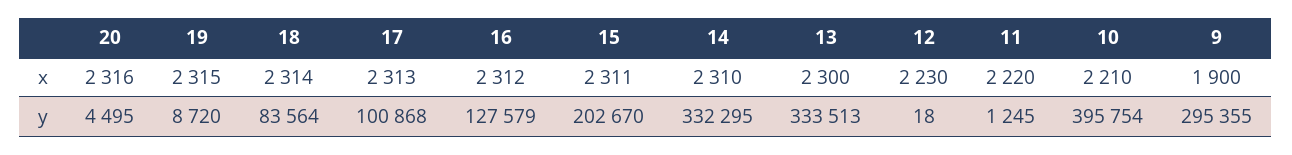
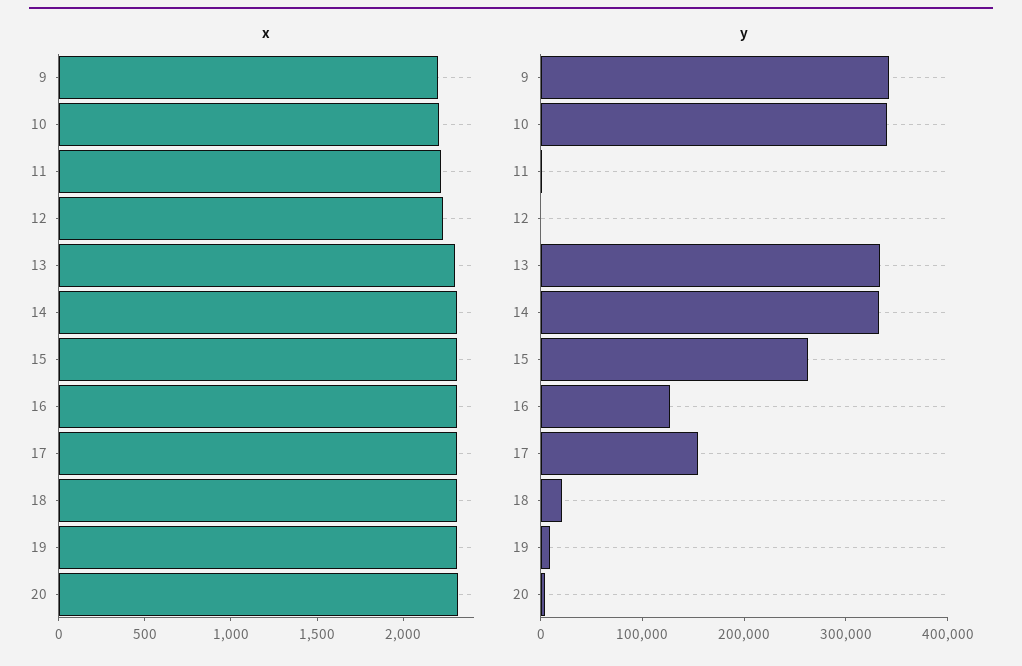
  {
    "x": {
      "20": 2316,
      "19": 2315,
      "18": 2314,
      "17": 2313,
      "16": 2312,
      "15": 2311,
      "14": 2310,
      "13": 2300,
      "12": 2230,
      "11": 2220,
      "10": 2210,
-     "9": 1900
+     "9": 2200
    },
    "y": {
      "20": 4495,
      "19": 8720,
-     "18": 83564,
+     "18": 20000,
-     "17": 100868,
+     "17": 160000,
      "16": 127579,
-     "15": 202670,
+     "15": 260000,
      "14": 332295,
      "13": 333513,
      "12": 18,
      "11": 1245,
-     "10": 395754,
+     "10": 340000,
-     "9": 295355
+     "9": 340000
    }
  }

